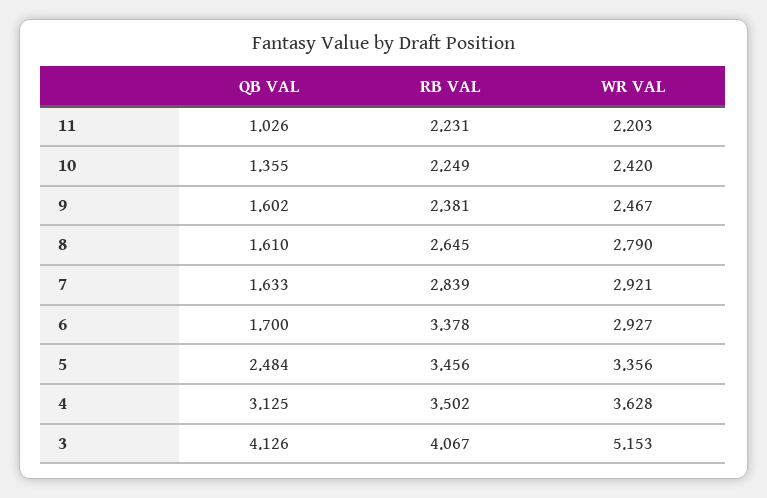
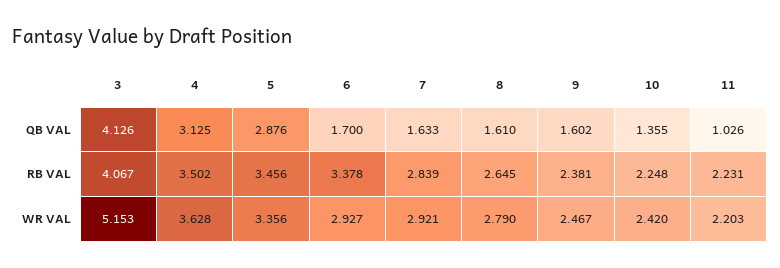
  {
    "QB VAL": {
      "11": 1.026,
      "10": 1.355,
      "9": 1.602,
      "8": 1.61,
      "7": 1.633,
      "6": 1.7,
-     "5": 2.484,
+     "5": 2.876,
      "4": 3.125,
      "3": 4.126
    },
    "RB VAL": {
      "11": 2.231,
-     "10": 2.249,
+     "10": 2.248,
      "9": 2.381,
      "8": 2.645,
      "7": 2.839,
      "6": 3.378,
      "5": 3.456,
      "4": 3.502,
      "3": 4.067
    },
    "WR VAL": {
      "11": 2.203,
      "10": 2.42,
      "9": 2.467,
      "8": 2.79,
      "7": 2.921,
      "6": 2.927,
      "5": 3.356,
      "4": 3.628,
      "3": 5.153
    }
  }

